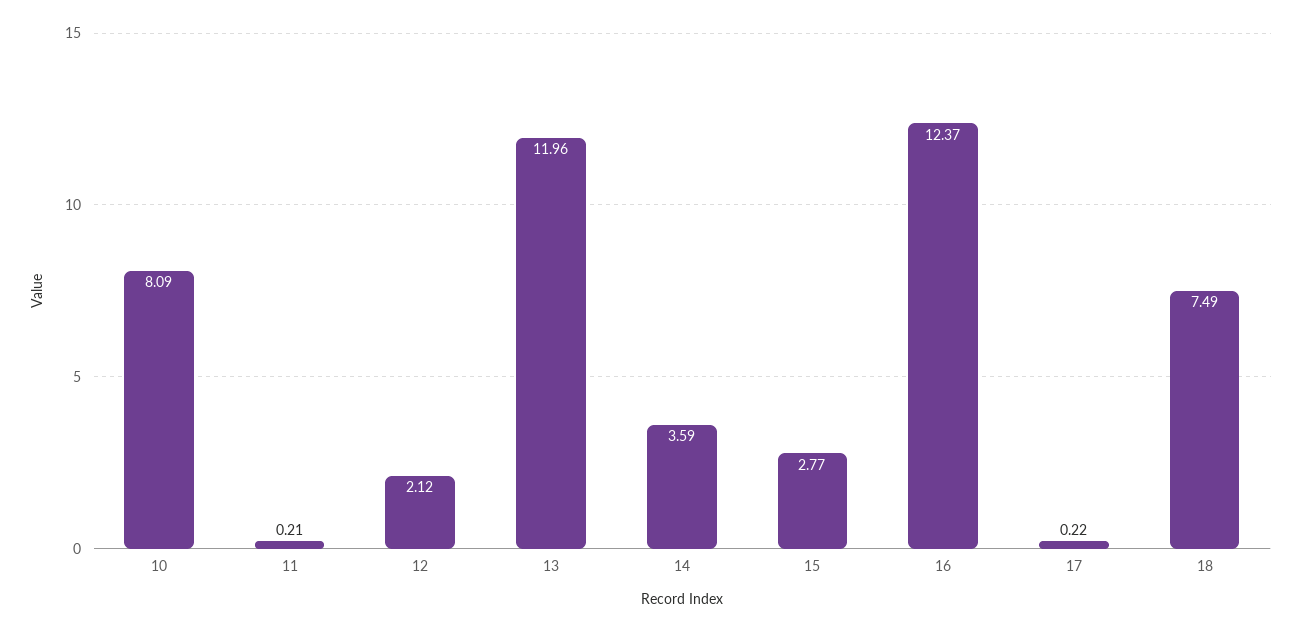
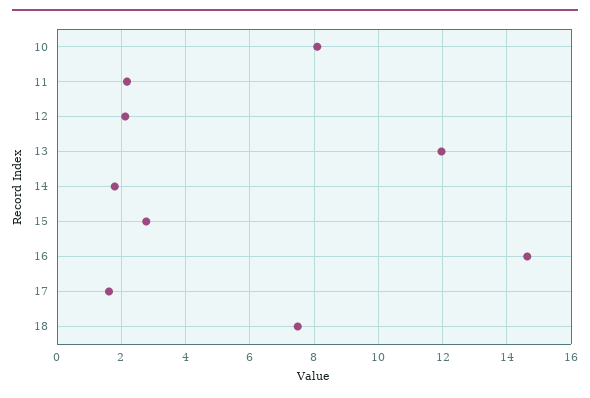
  {
    "10": 8.09,
-   "11": 0.21,
+   "11": 2.2,
    "12": 2.12,
    "13": 11.96,
-   "14": 3.59,
+   "14": 1.8,
    "15": 2.77,
-   "16": 12.37,
+   "16": 14.6,
-   "17": 0.22,
+   "17": 1.6,
    "18": 7.49
  }

